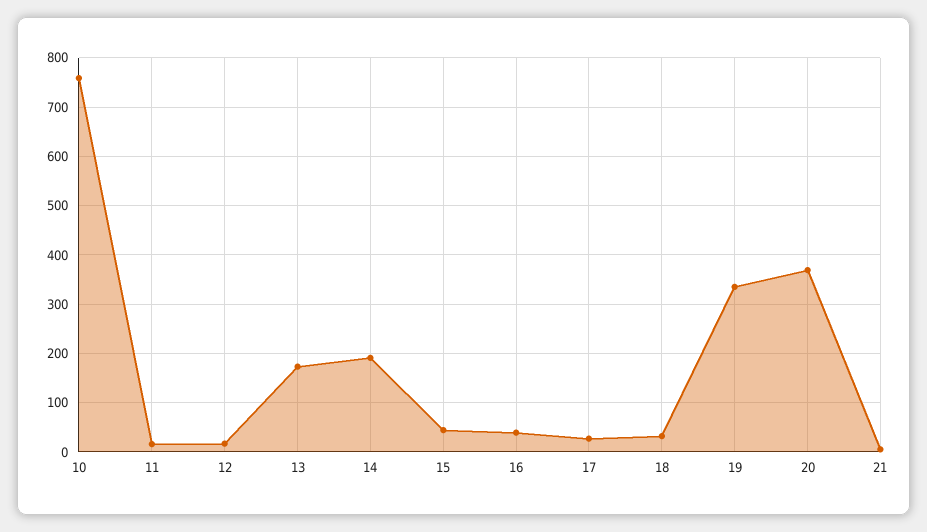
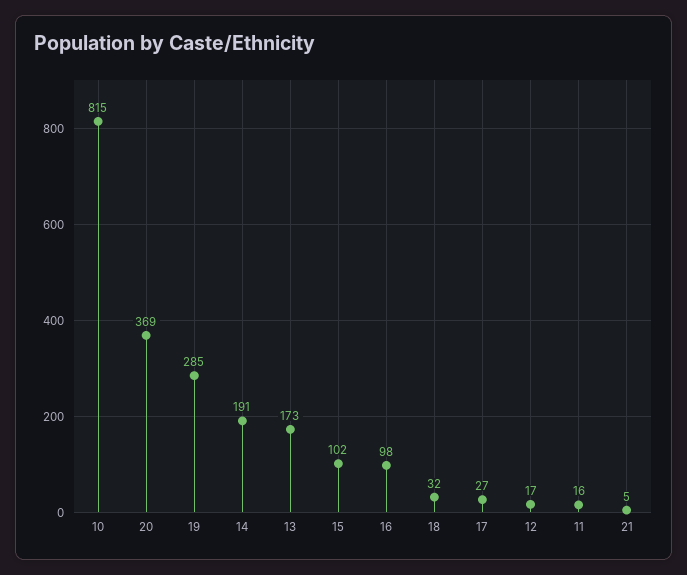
  {
-   "10": 760,
+   "10": 815,
    "11": 16,
    "12": 17,
    "13": 173,
    "14": 191,
-   "15": 40,
+   "15": 102,
-   "16": 40,
+   "16": 98,
    "17": 27,
    "18": 32,
-   "19": 340,
+   "19": 285,
    "20": 369,
    "21": 5
  }

